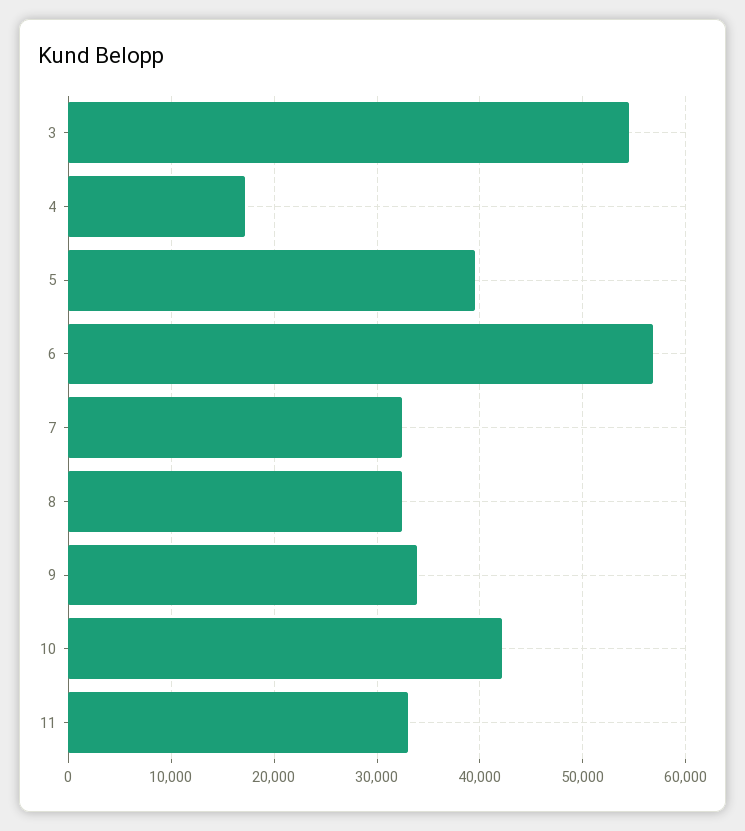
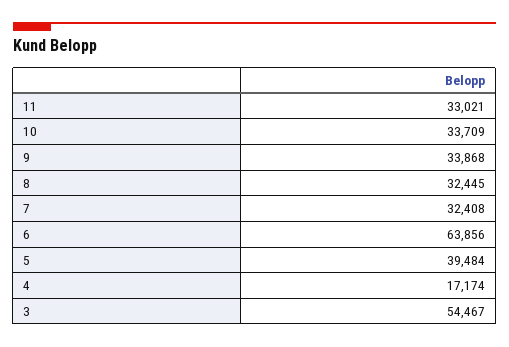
  {
    "3": 54467,
    "4": 17174,
    "5": 39484,
-   "6": 57000,
+   "6": 63856,
    "7": 32408,
    "8": 32445,
    "9": 33868,
-   "10": 42000,
+   "10": 33709,
    "11": 33021
  }

